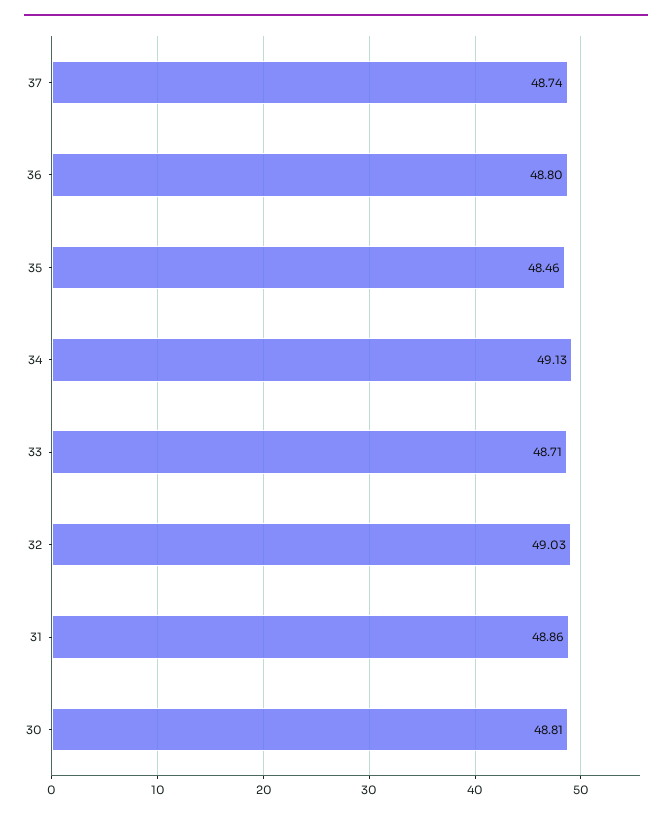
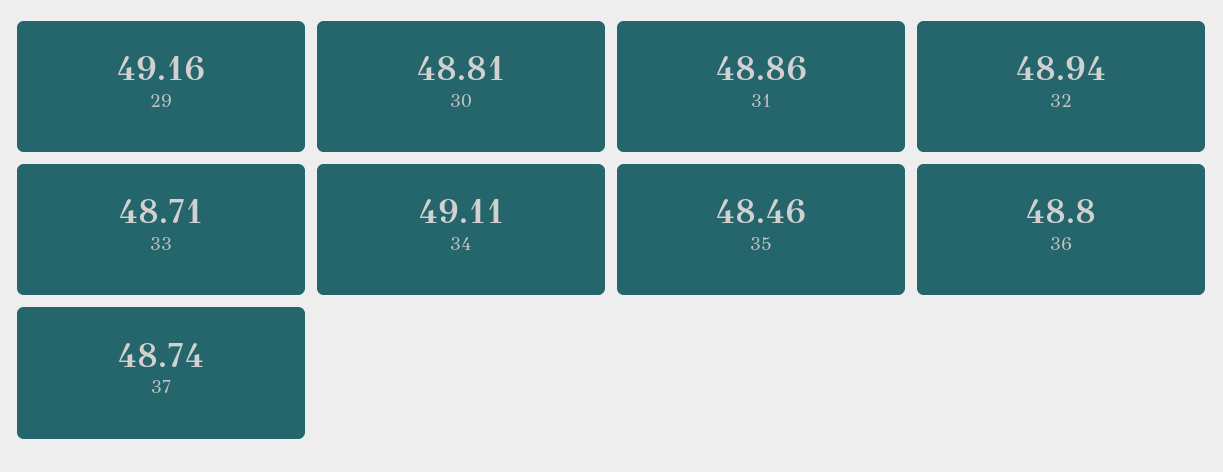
  {
    "37": 48.74,
    "36": 48.8,
    "35": 48.46,
-   "34": 49.13,
+   "34": 49.11,
    "33": 48.71,
-   "32": 49.03,
+   "32": 48.94,
    "31": 48.86,
-   "30": 48.81
+   "30": 48.81,
+   "29": 49.16
  }

